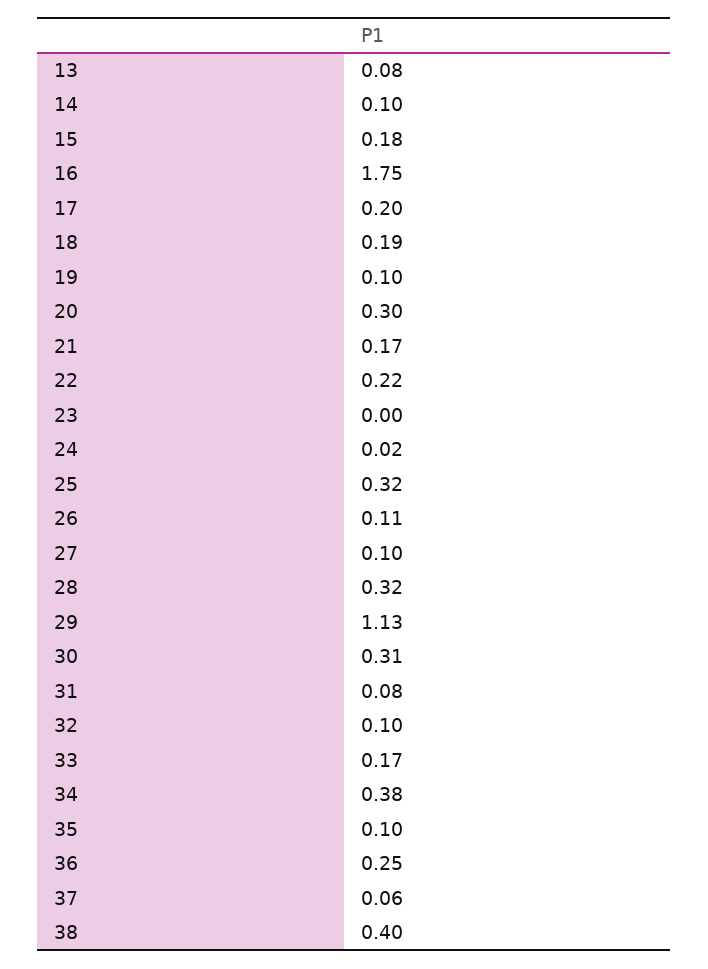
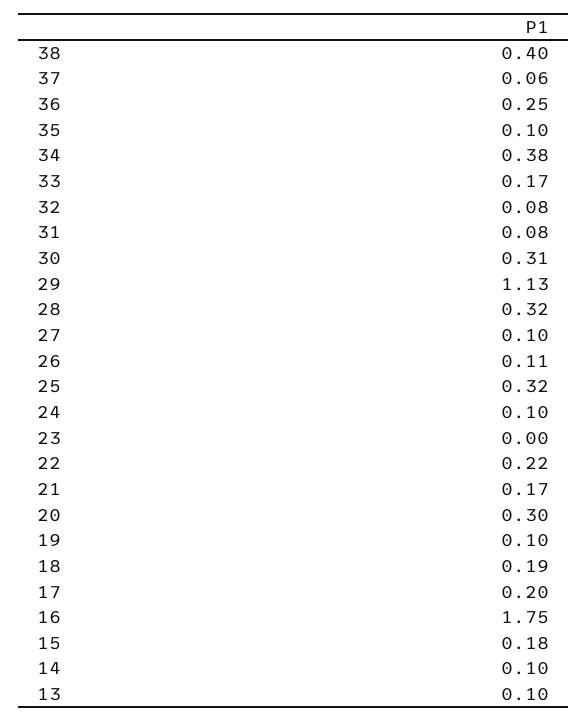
  {
-   "13": 0.08,
+   "13": 0.1,
    "14": 0.1,
    "15": 0.18,
    "16": 1.75,
    "17": 0.2,
    "18": 0.19,
    "19": 0.1,
    "20": 0.3,
    "21": 0.17,
    "22": 0.22,
    "23": 0,
-   "24": 0.02,
+   "24": 0.1,
    "25": 0.32,
    "26": 0.11,
    "27": 0.1,
    "28": 0.32,
    "29": 1.13,
    "30": 0.31,
    "31": 0.08,
-   "32": 0.1,
+   "32": 0.08,
    "33": 0.17,
    "34": 0.38,
    "35": 0.1,
    "36": 0.25,
    "37": 0.06,
    "38": 0.4
  }

